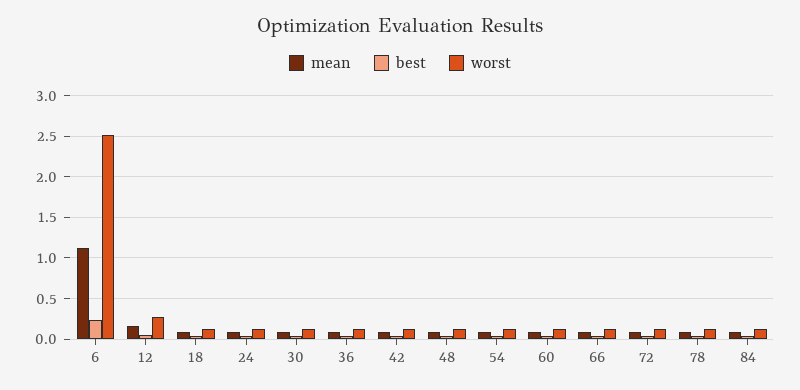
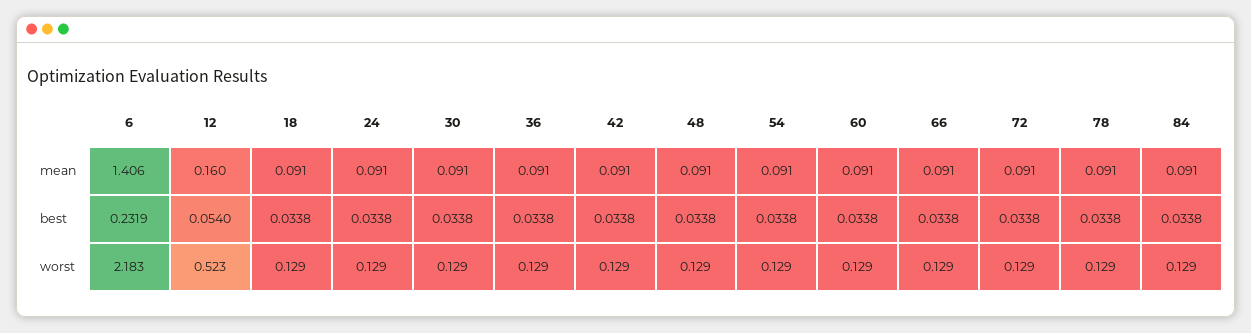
  {
    "mean": {
-     "6": 1.1,
+     "6": 1.406,
      "12": 0.16,
      "18": 0.091,
      "24": 0.091,
      "30": 0.091,
      "36": 0.091,
      "42": 0.091,
      "48": 0.091,
      "54": 0.091,
      "60": 0.091,
      "66": 0.091,
      "72": 0.091,
      "78": 0.091,
      "84": 0.091
    },
    "best": {
      "6": 0.2319,
      "12": 0.054,
      "18": 0.0338,
      "24": 0.0338,
      "30": 0.0338,
      "36": 0.0338,
      "42": 0.0338,
      "48": 0.0338,
      "54": 0.0338,
      "60": 0.0338,
      "66": 0.0338,
      "72": 0.0338,
      "78": 0.0338,
      "84": 0.0338
    },
    "worst": {
-     "6": 2.5,
+     "6": 2.183,
-     "12": 0.3,
+     "12": 0.523,
      "18": 0.129,
      "24": 0.129,
      "30": 0.129,
      "36": 0.129,
      "42": 0.129,
      "48": 0.129,
      "54": 0.129,
      "60": 0.129,
      "66": 0.129,
      "72": 0.129,
      "78": 0.129,
      "84": 0.129
    }
  }

